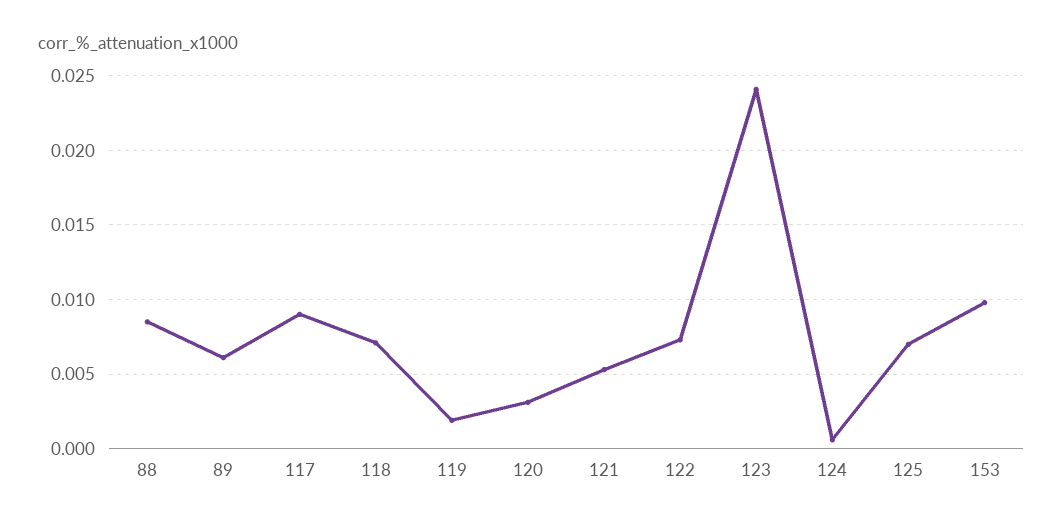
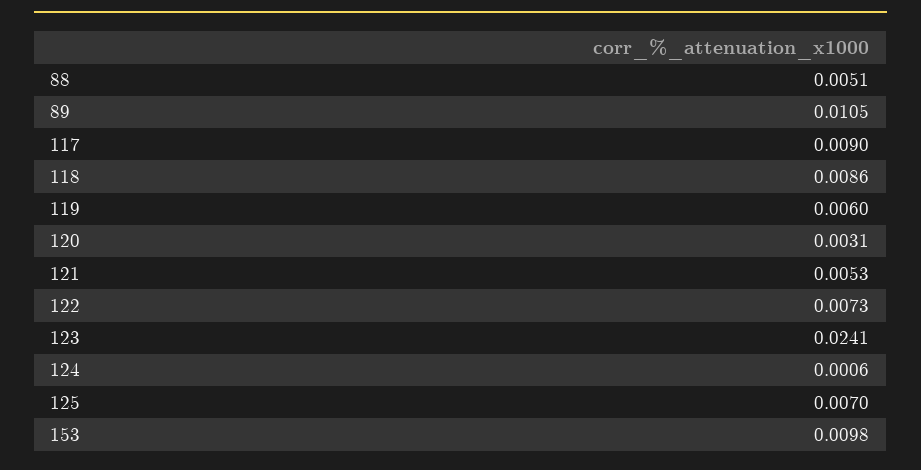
  {
-   "88": 0.0085,
+   "88": 0.0051,
-   "89": 0.006,
+   "89": 0.0105,
    "117": 0.009,
-   "118": 0.007,
+   "118": 0.0086,
-   "119": 0.002,
+   "119": 0.006,
    "120": 0.0031,
    "121": 0.0053,
    "122": 0.0073,
    "123": 0.0241,
    "124": 0.0006,
    "125": 0.007,
    "153": 0.0098
  }

